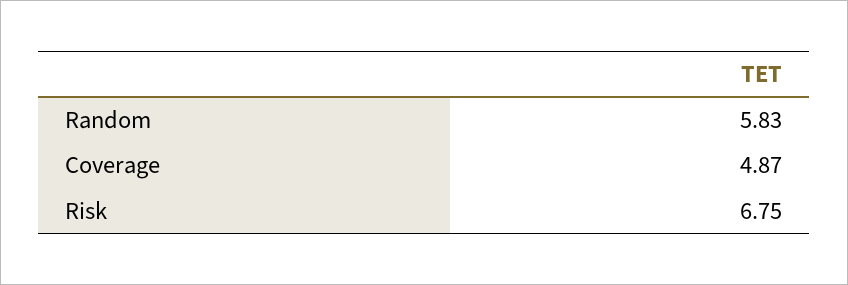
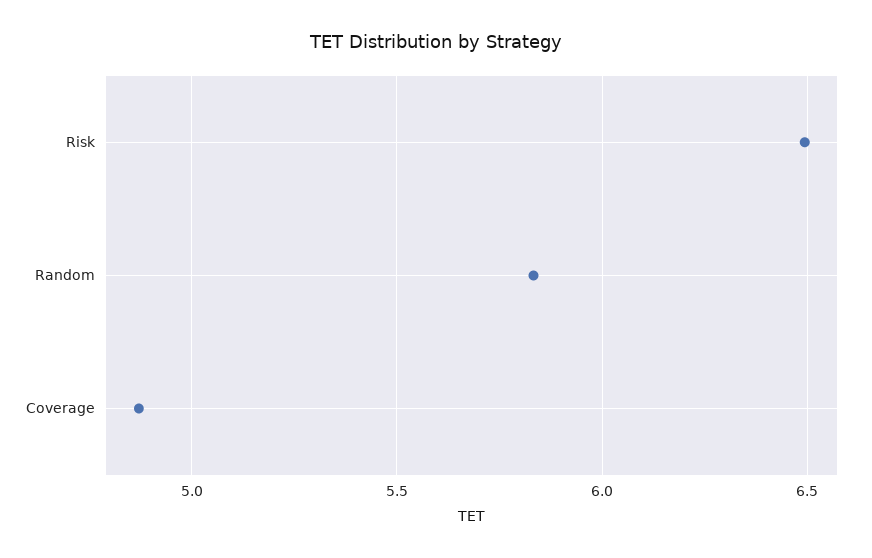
  {
    "Random": 5.83,
    "Coverage": 4.87,
-   "Risk": 6.75
+   "Risk": 6.5
  }

